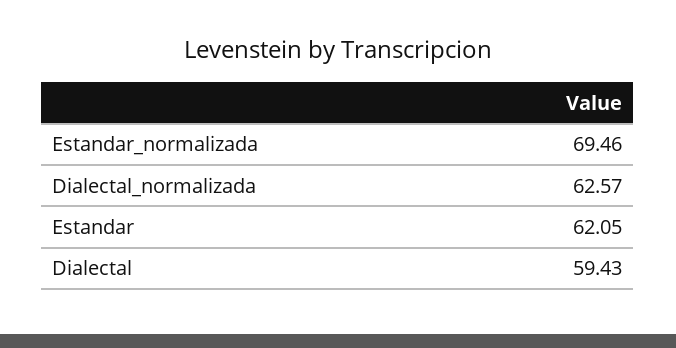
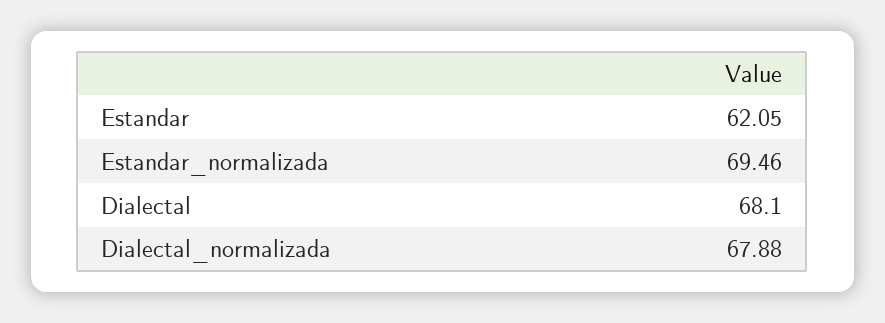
  {
    "Estandar_normalizada": 69.46,
-   "Dialectal_normalizada": 62.57,
+   "Dialectal_normalizada": 67.88,
    "Estandar": 62.05,
-   "Dialectal": 59.43
+   "Dialectal": 68.1
  }

